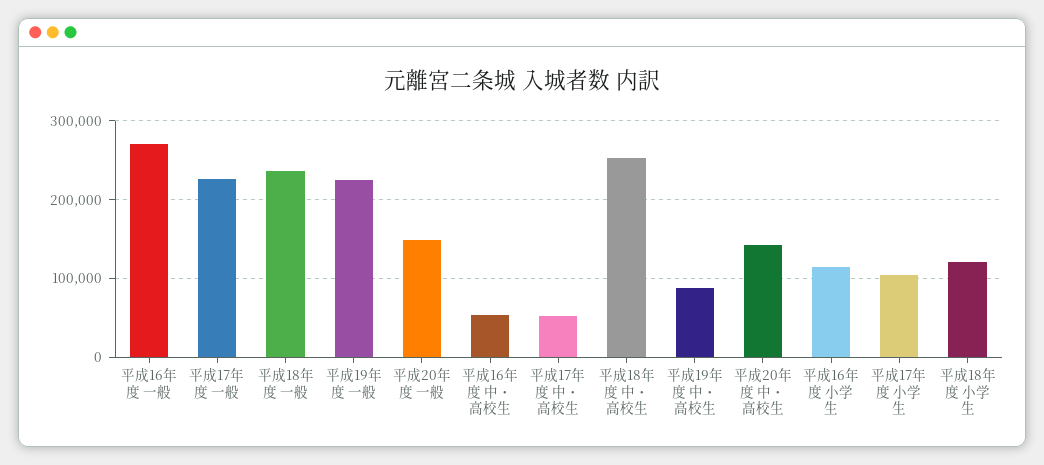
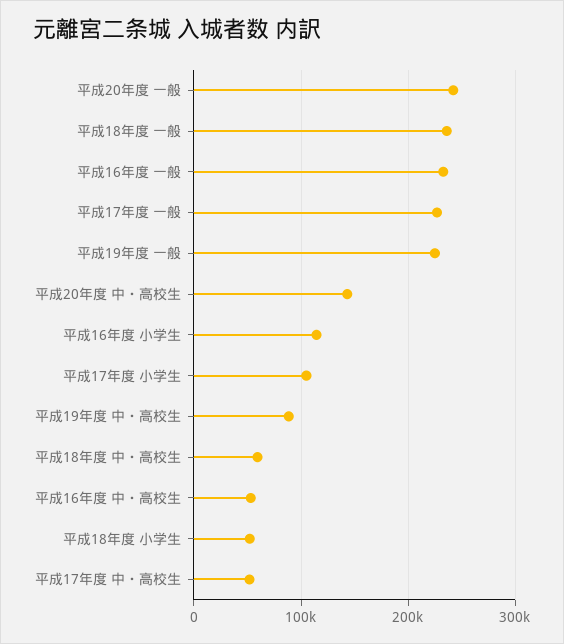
  {
-   "平成16年度 一般": 270000,
+   "平成16年度 一般": 230000,
    "平成17年度 一般": 230000,
    "平成18年度 一般": 240000,
    "平成19年度 一般": 220000,
-   "平成20年度 一般": 150000,
+   "平成20年度 一般": 240000,
    "平成16年度 中・高校生": 50000,
    "平成17年度 中・高校生": 50000,
-   "平成18年度 中・高校生": 250000,
+   "平成18年度 中・高校生": 60000,
    "平成19年度 中・高校生": 90000,
    "平成20年度 中・高校生": 140000,
    "平成16年度 小学生": 110000,
    "平成17年度 小学生": 100000,
-   "平成18年度 小学生": 120000
+   "平成18年度 小学生": 50000
  }

